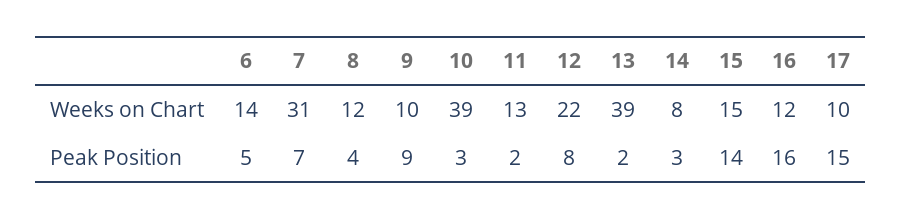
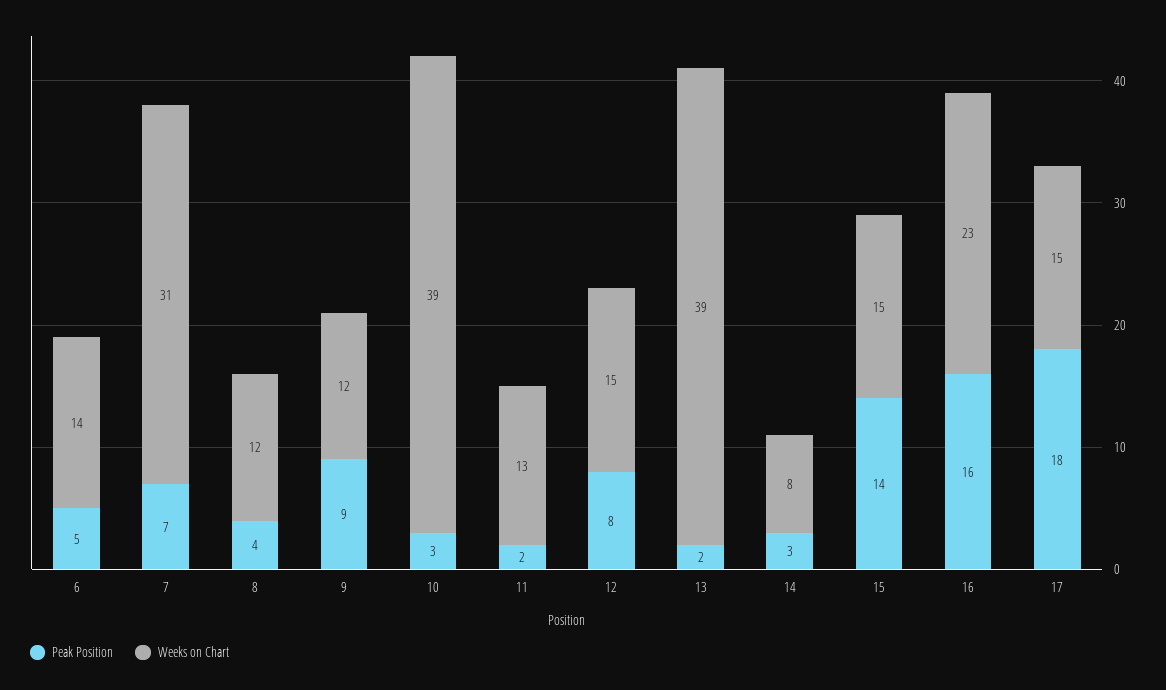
  {
    "Weeks on Chart": {
      "6": 14,
      "7": 31,
      "8": 12,
-     "9": 10,
+     "9": 12,
      "10": 39,
      "11": 13,
-     "12": 22,
+     "12": 15,
      "13": 39,
      "14": 8,
      "15": 15,
-     "16": 12,
+     "16": 23,
-     "17": 10
+     "17": 15
    },
    "Peak Position": {
      "6": 5,
      "7": 7,
      "8": 4,
      "9": 9,
      "10": 3,
      "11": 2,
      "12": 8,
      "13": 2,
      "14": 3,
      "15": 14,
      "16": 16,
-     "17": 15
+     "17": 18
    }
  }

